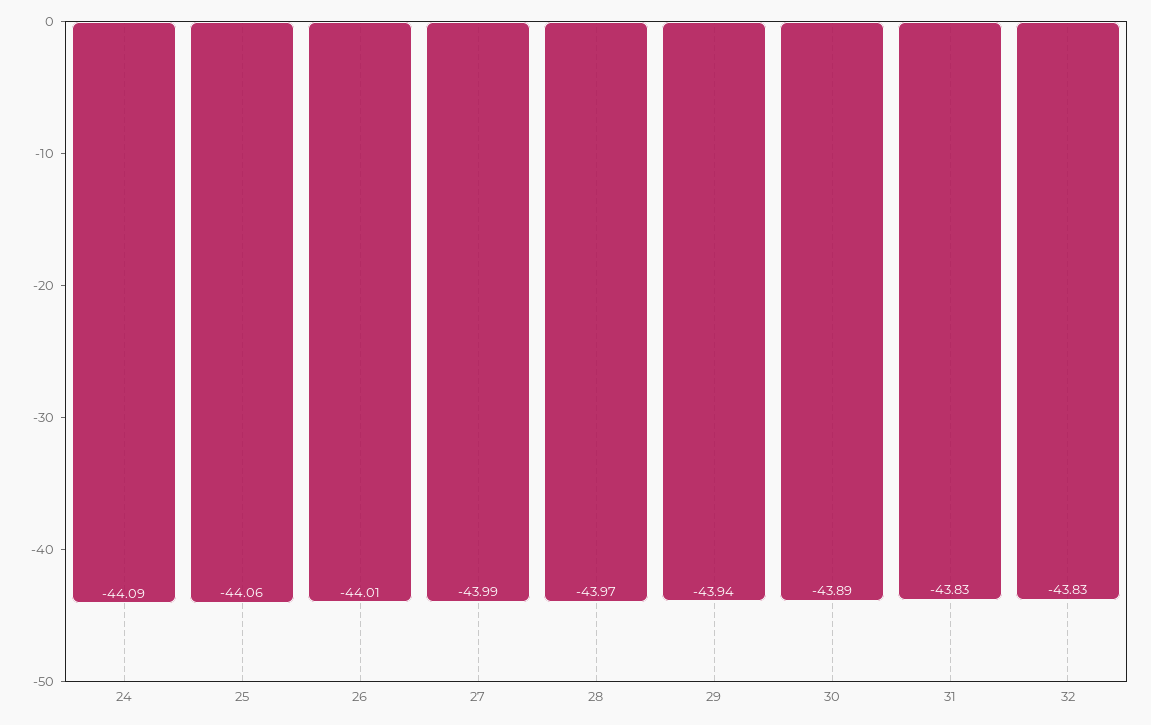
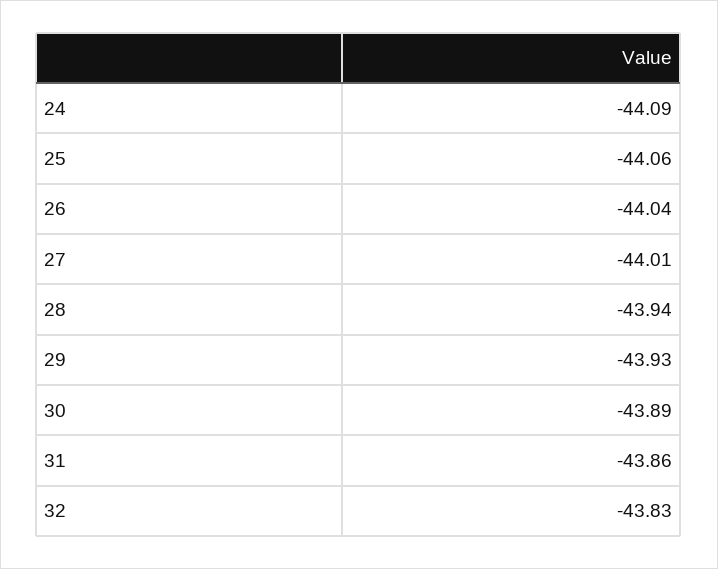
  {
    "24": -44.09,
    "25": -44.06,
-   "26": -44.01,
+   "26": -44.04,
-   "27": -43.99,
+   "27": -44.01,
-   "28": -43.97,
+   "28": -43.94,
-   "29": -43.94,
+   "29": -43.93,
    "30": -43.89,
-   "31": -43.83,
+   "31": -43.86,
    "32": -43.83
  }

